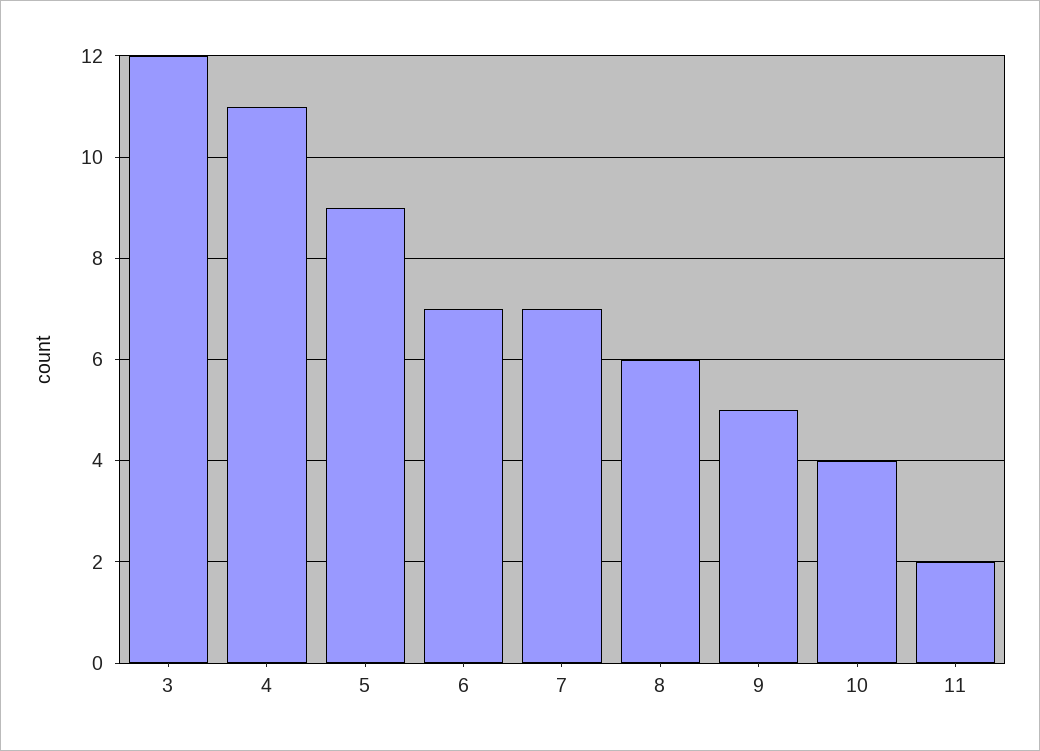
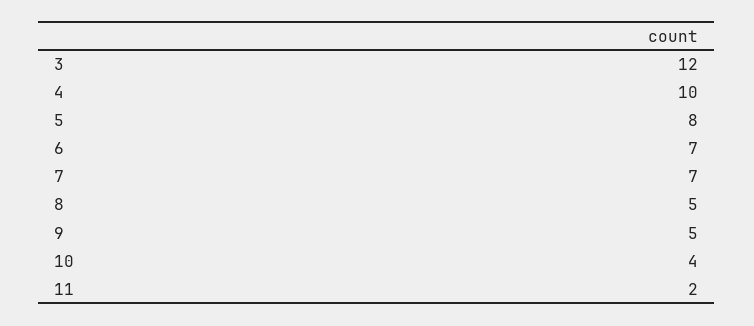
  {
    "3": 12,
-   "4": 11,
+   "4": 10,
-   "5": 9,
+   "5": 8,
    "6": 7,
    "7": 7,
-   "8": 6,
+   "8": 5,
    "9": 5,
    "10": 4,
    "11": 2
  }

